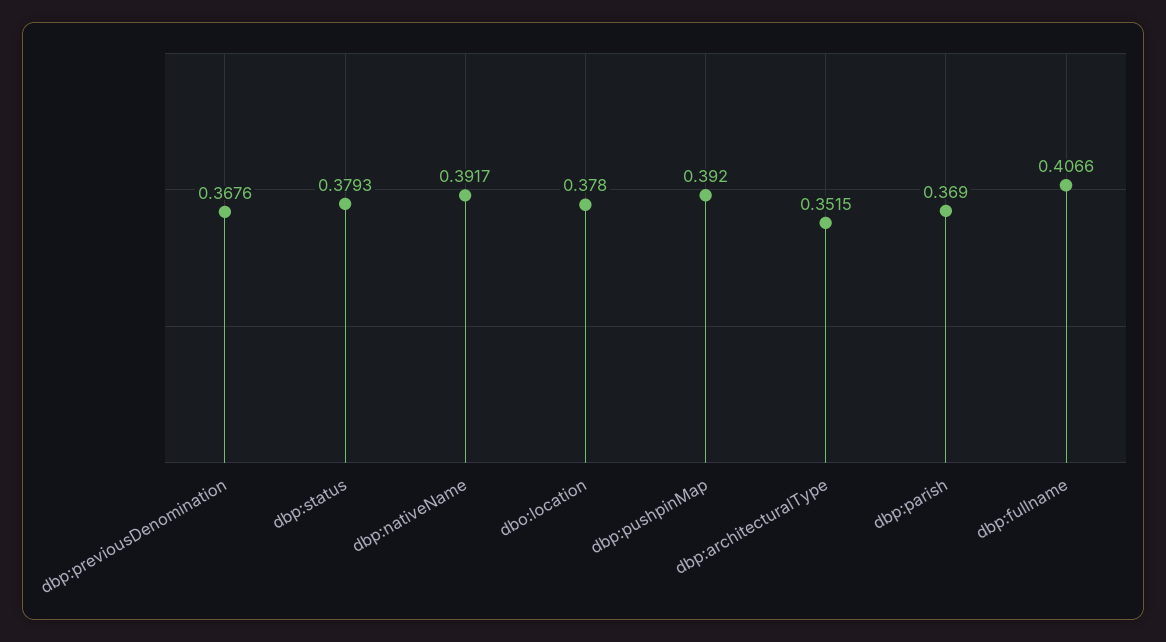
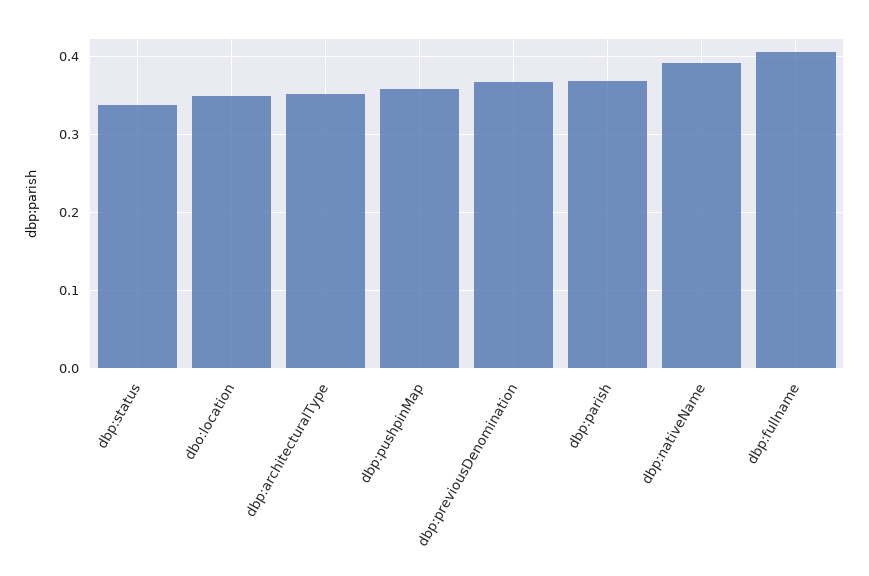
  {
    "dbp:previousDenomination": 0.3676,
-   "dbp:status": 0.3793,
+   "dbp:status": 0.34,
    "dbp:nativeName": 0.3917,
-   "dbo:location": 0.378,
+   "dbo:location": 0.35,
-   "dbp:pushpinMap": 0.392,
+   "dbp:pushpinMap": 0.36,
    "dbp:architecturalType": 0.3515,
    "dbp:parish": 0.369,
    "dbp:fullname": 0.4066
  }

